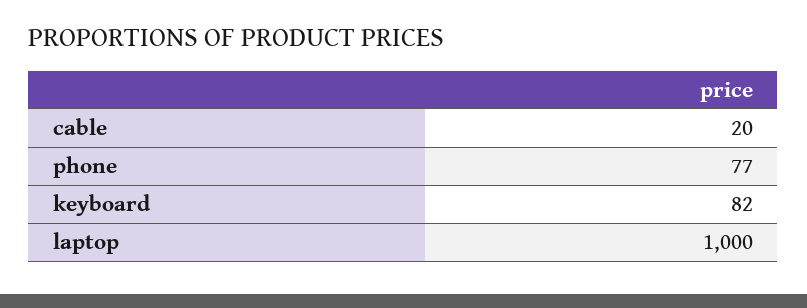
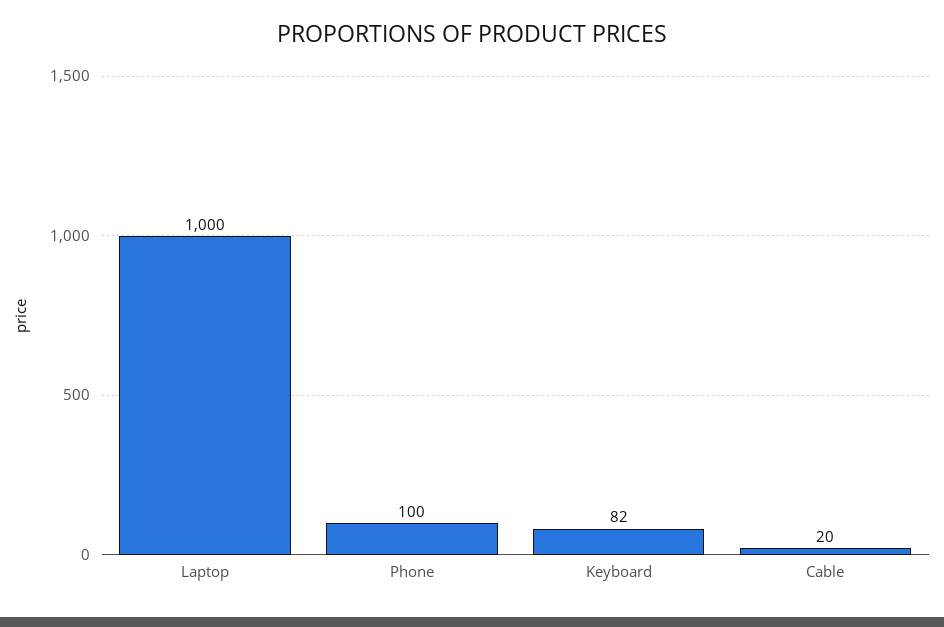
  {
    "cable": 20,
-   "phone": 77,
+   "phone": 100,
    "keyboard": 82,
    "laptop": 1000
  }

